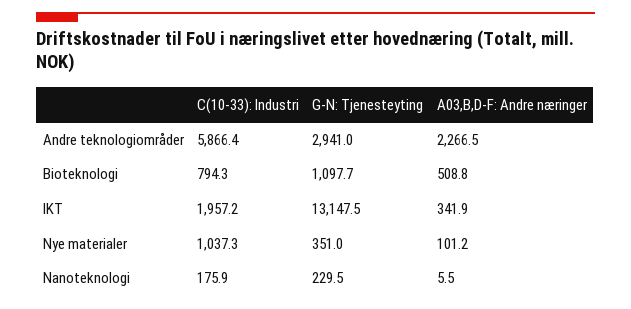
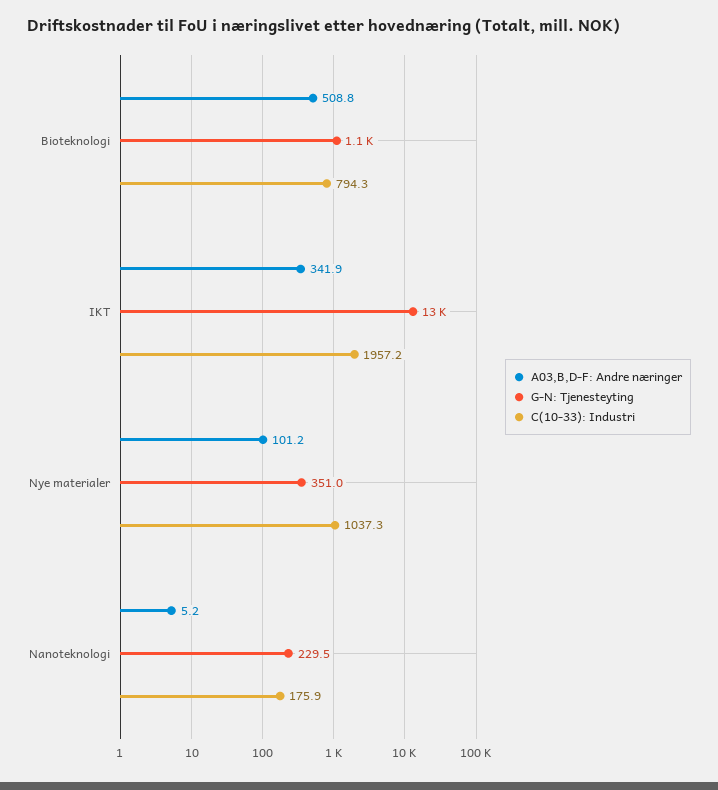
  {
    "C(10-33): Industri": {
-     "Andre teknologiområder": 5866.4,
      "Bioteknologi": 794.3,
      "IKT": 1957.2,
      "Nye materialer": 1037.3,
      "Nanoteknologi": 175.9
    },
    "G-N: Tjenesteyting": {
-     "Andre teknologiområder": 2941,
      "Bioteknologi": 1097.7,
      "IKT": 13147.5,
      "Nye materialer": 351,
      "Nanoteknologi": 229.5
    },
    "A03,B,D-F: Andre næringer": {
-     "Andre teknologiområder": 2266.5,
      "Bioteknologi": 508.8,
      "IKT": 341.9,
      "Nye materialer": 101.2,
-     "Nanoteknologi": 5.5
+     "Nanoteknologi": 5.2
    }
  }

